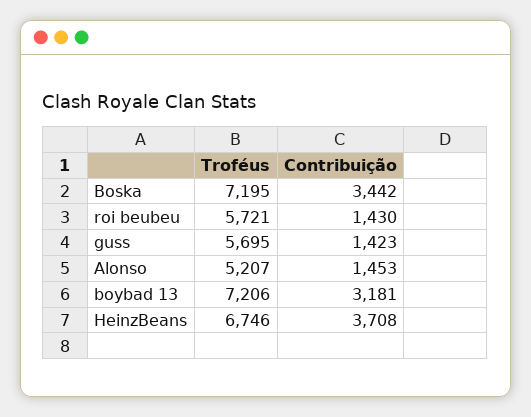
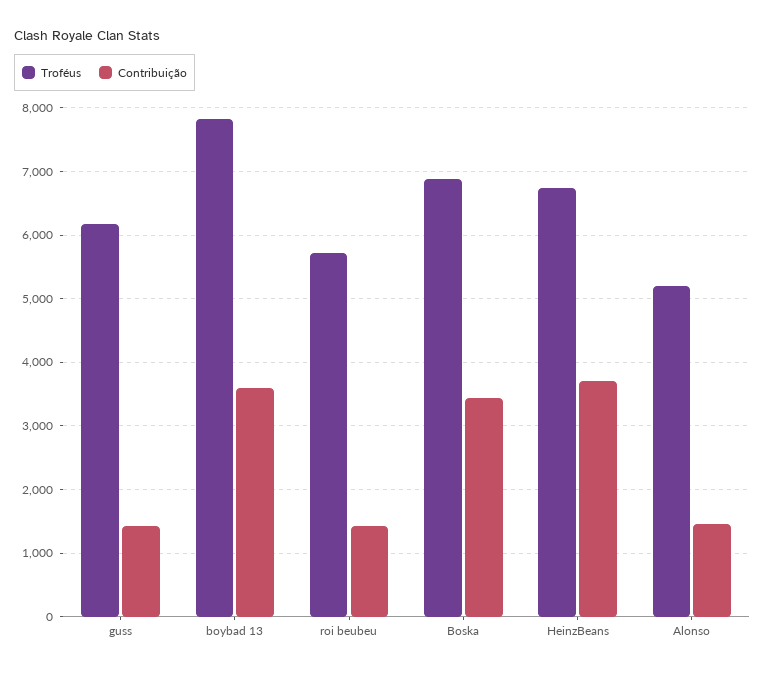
  {
    "Troféus": {
-     "Boska": 7195,
+     "Boska": 6900,
      "roi beubeu": 5721,
-     "guss": 5695,
+     "guss": 6200,
      "Alonso": 5207,
-     "boybad 13": 7206,
+     "boybad 13": 7800,
      "HeinzBeans": 6746
    },
    "Contribuição": {
      "Boska": 3442,
      "roi beubeu": 1430,
      "guss": 1423,
      "Alonso": 1453,
-     "boybad 13": 3181,
+     "boybad 13": 3600,
      "HeinzBeans": 3708
    }
  }

